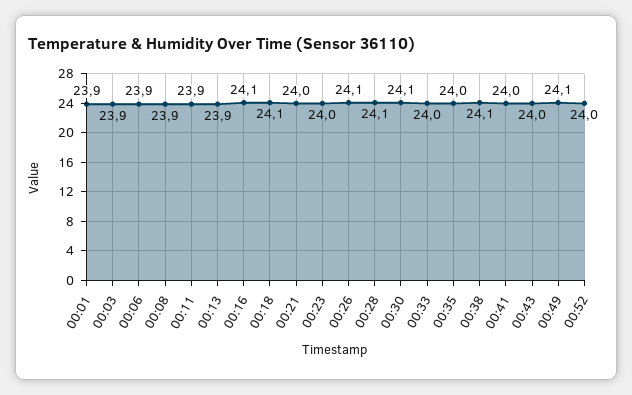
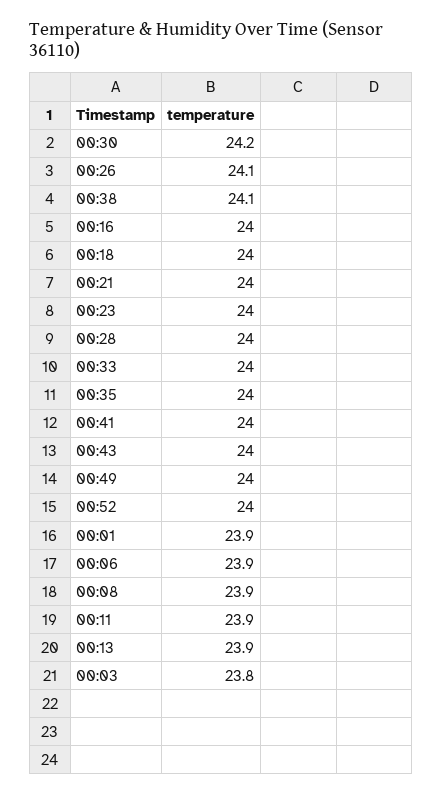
  {
    "00:01": 23.9,
-   "00:03": 23.9,
+   "00:03": 23.8,
    "00:06": 23.9,
    "00:08": 23.9,
    "00:11": 23.9,
    "00:13": 23.9,
-   "00:16": 24.1,
+   "00:16": 24,
-   "00:18": 24.1,
+   "00:18": 24,
    "00:21": 24,
    "00:23": 24,
    "00:26": 24.1,
-   "00:28": 24.1,
+   "00:28": 24,
-   "00:30": 24.1,
+   "00:30": 24.2,
    "00:33": 24,
    "00:35": 24,
    "00:38": 24.1,
    "00:41": 24,
    "00:43": 24,
-   "00:49": 24.1,
+   "00:49": 24,
    "00:52": 24
  }

